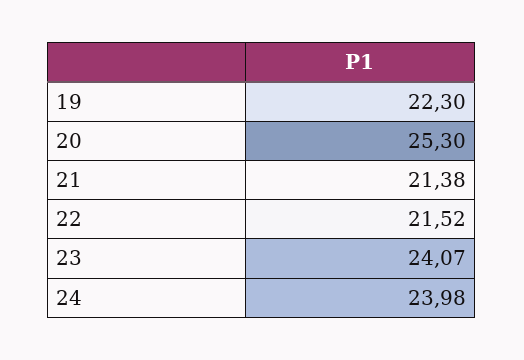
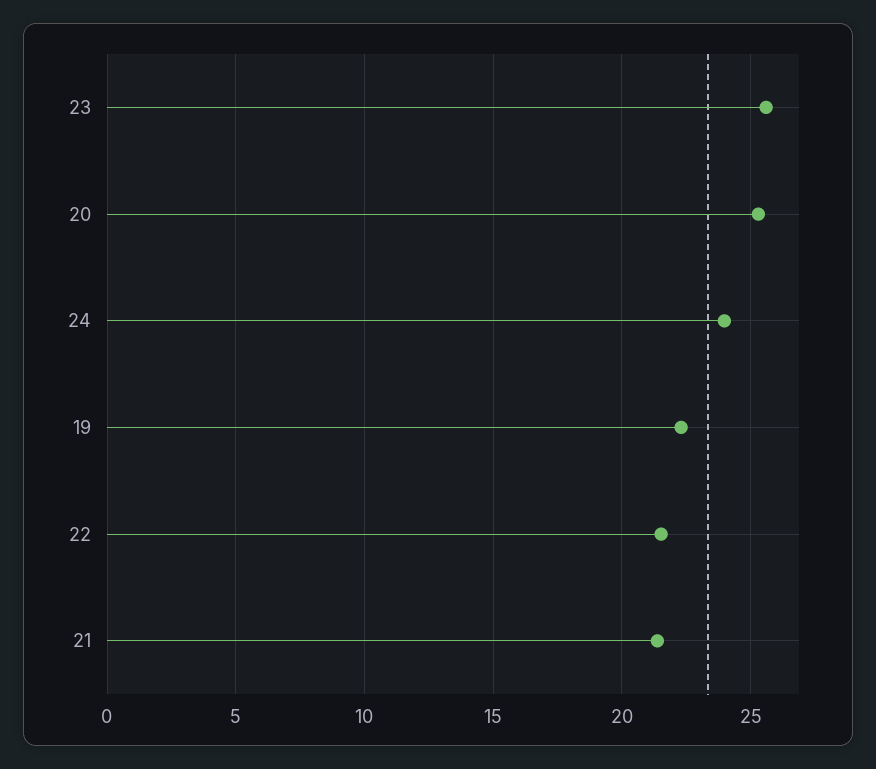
  {
    "19": 22.3,
    "20": 25.3,
    "21": 21.38,
    "22": 21.52,
-   "23": 24.07,
+   "23": 25.5,
    "24": 23.98
  }

